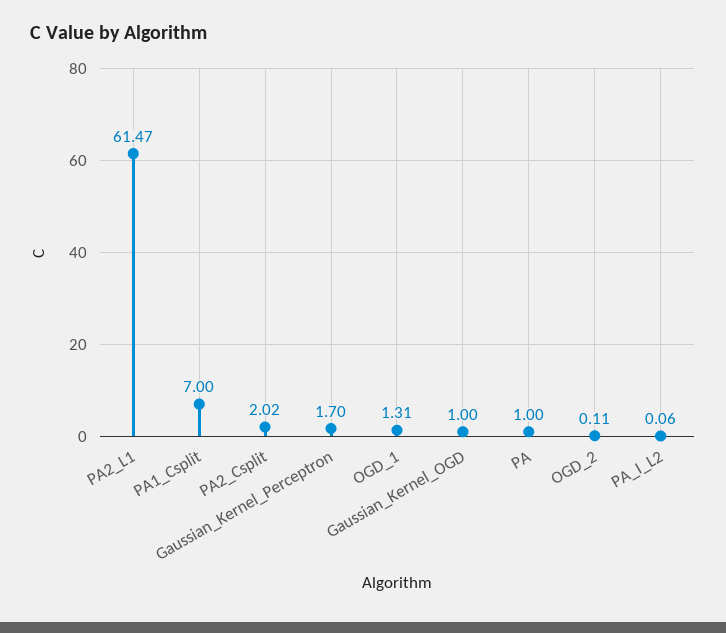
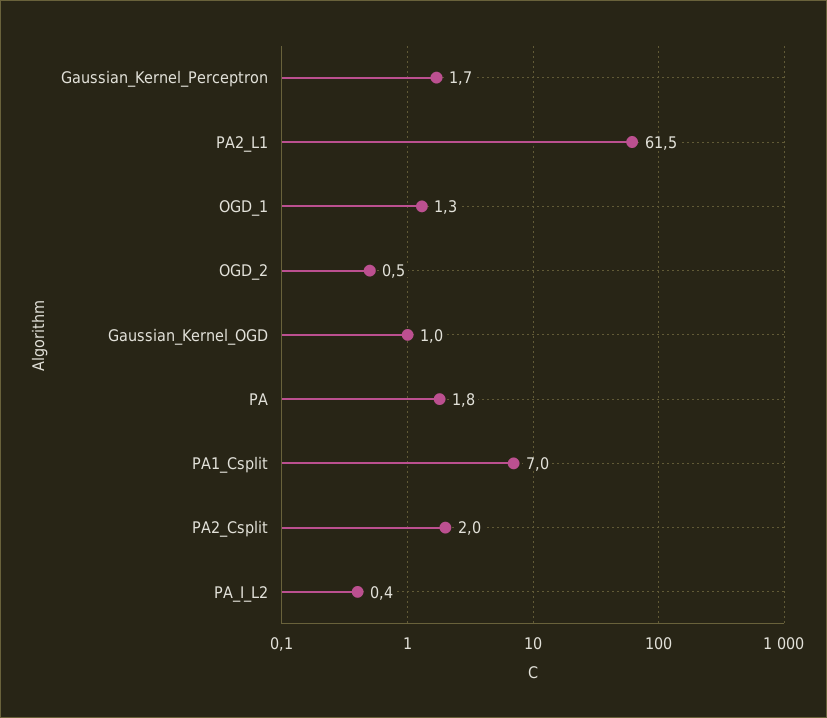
  {
    "PA2_L1": 61.47,
    "PA1_Csplit": 7,
    "PA2_Csplit": 2.02,
    "Gaussian_Kernel_Perceptron": 1.7,
    "OGD_1": 1.31,
    "Gaussian_Kernel_OGD": 1,
-   "PA": 1,
+   "PA": 1.8,
-   "OGD_2": 0.11,
+   "OGD_2": 0.5,
-   "PA_I_L2": 0.06
+   "PA_I_L2": 0.4
  }

